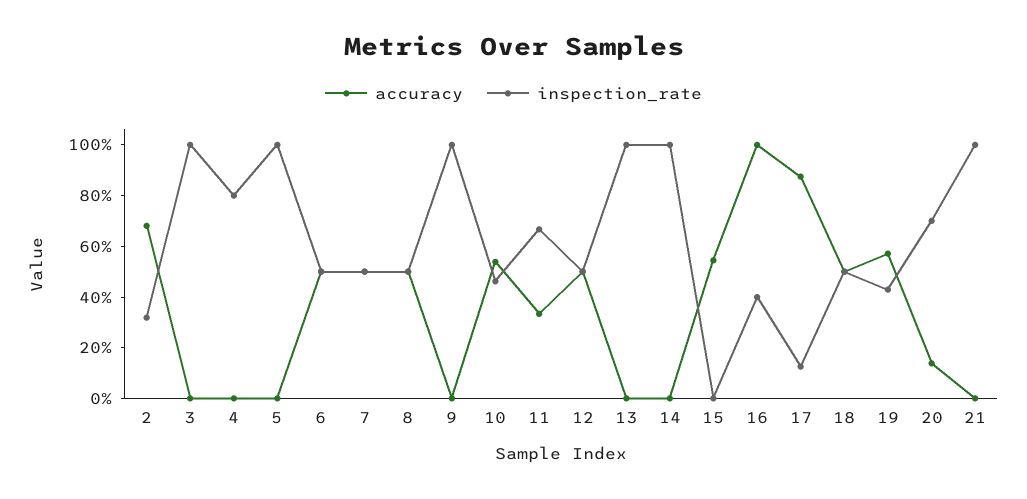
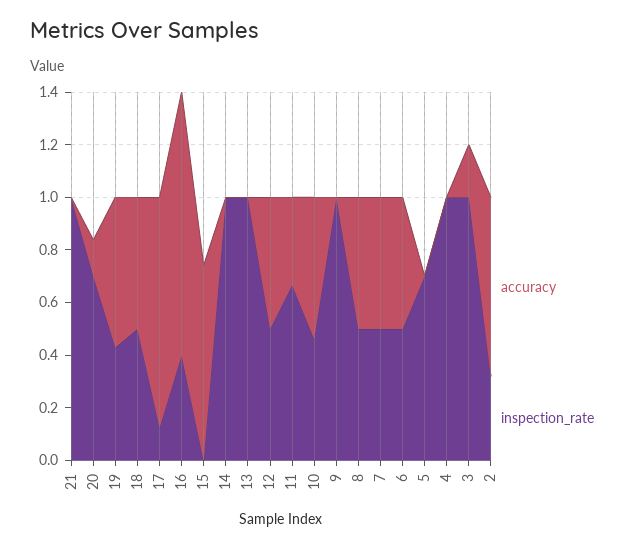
  {
    "accuracy": {
      "2": 0.7,
-     "3": 0,
+     "3": 0.2,
      "4": 0,
      "5": 0,
      "6": 0.5,
      "7": 0.5,
      "8": 0.5,
      "9": 0,
      "10": 0.55,
      "11": 0.35,
      "12": 0.5,
      "13": 0,
      "14": 0,
-     "15": 0.55,
+     "15": 0.75,
      "16": 1,
      "17": 0.9,
      "18": 0.5,
      "19": 0.55,
      "20": 0.15,
      "21": 0
    },
    "inspection_rate": {
      "2": 0.3,
      "3": 1,
-     "4": 0.8,
+     "4": 1,
-     "5": 1,
+     "5": 0.7,
      "6": 0.5,
      "7": 0.5,
      "8": 0.5,
      "9": 1,
      "10": 0.45,
      "11": 0.65,
      "12": 0.5,
      "13": 1,
      "14": 1,
      "15": 0,
      "16": 0.4,
      "17": 0.15,
      "18": 0.5,
      "19": 0.45,
      "20": 0.7,
      "21": 1
    }
  }

